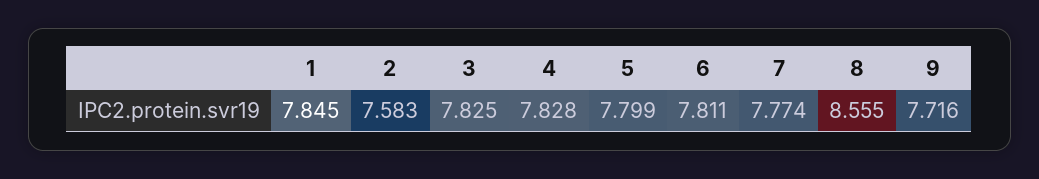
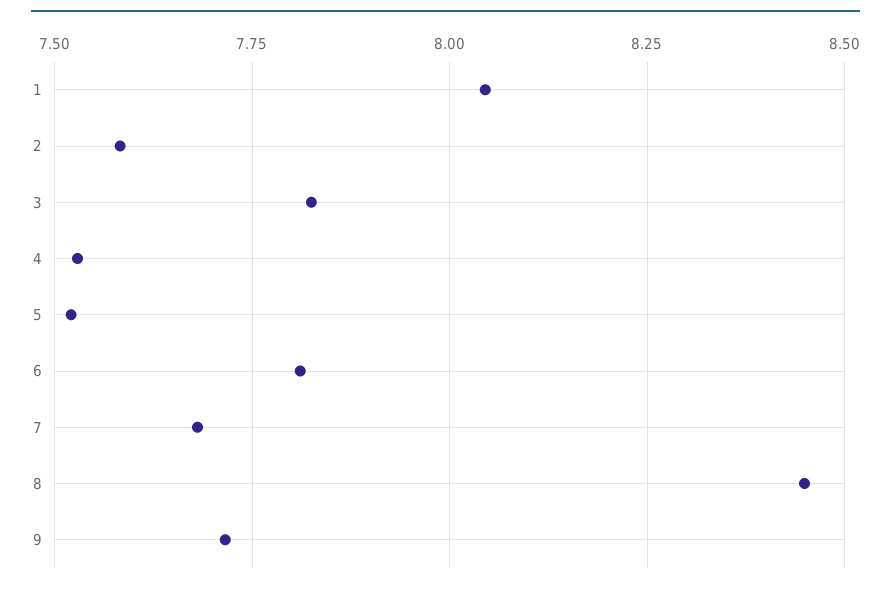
  {
-   "1": 7.845,
+   "1": 8.05,
    "2": 7.583,
    "3": 7.825,
-   "4": 7.828,
+   "4": 7.525,
-   "5": 7.799,
+   "5": 7.525,
    "6": 7.811,
-   "7": 7.774,
+   "7": 7.675,
-   "8": 8.555,
+   "8": 8.45,
    "9": 7.716
  }

